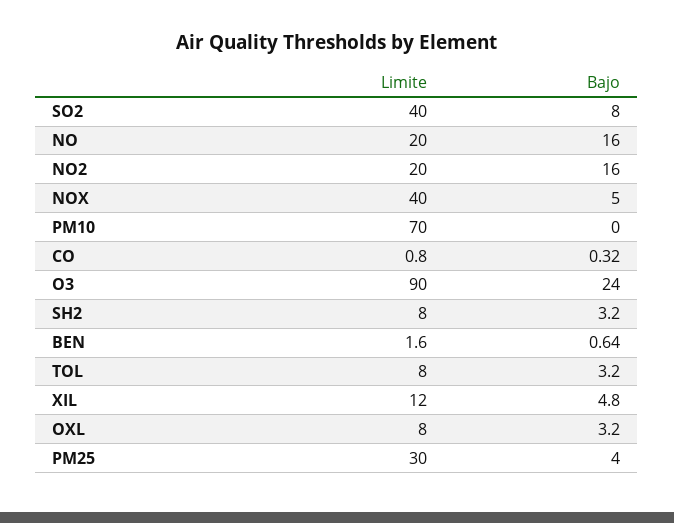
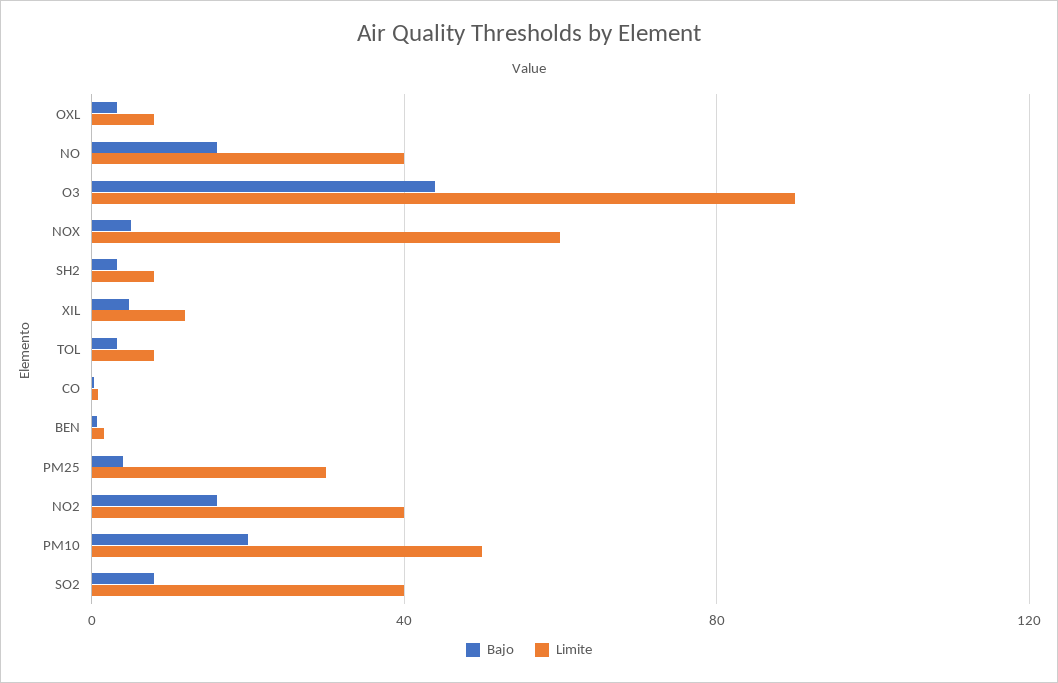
  {
    "Limite": {
      "SO2": 40,
-     "NO": 20,
+     "NO": 40,
-     "NO2": 20,
+     "NO2": 40,
-     "NOX": 40,
+     "NOX": 60,
-     "PM10": 70,
+     "PM10": 50,
      "CO": 0.8,
      "O3": 90,
      "SH2": 8,
      "BEN": 1.6,
      "TOL": 8,
      "XIL": 12,
      "OXL": 8,
      "PM25": 30
    },
    "Bajo": {
      "SO2": 8,
      "NO": 16,
      "NO2": 16,
      "NOX": 5,
-     "PM10": 0,
+     "PM10": 20,
      "CO": 0.32,
-     "O3": 24,
+     "O3": 45,
      "SH2": 3.2,
      "BEN": 0.64,
      "TOL": 3.2,
      "XIL": 4.8,
      "OXL": 3.2,
      "PM25": 4
    }
  }

